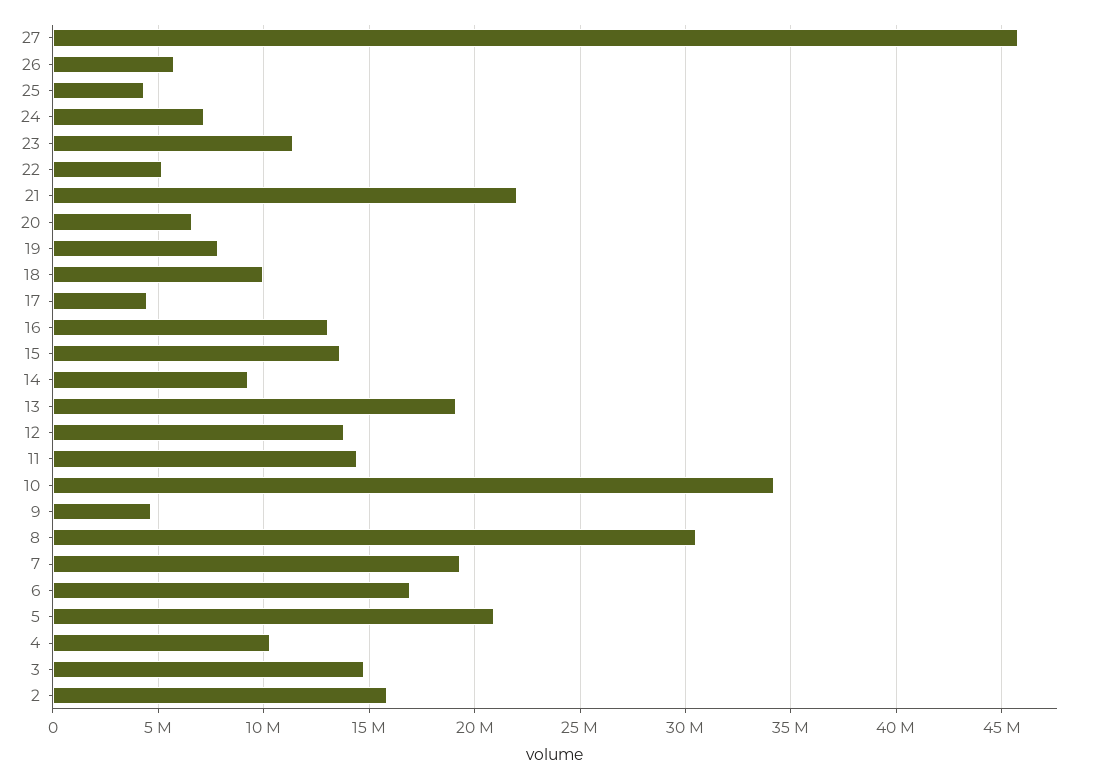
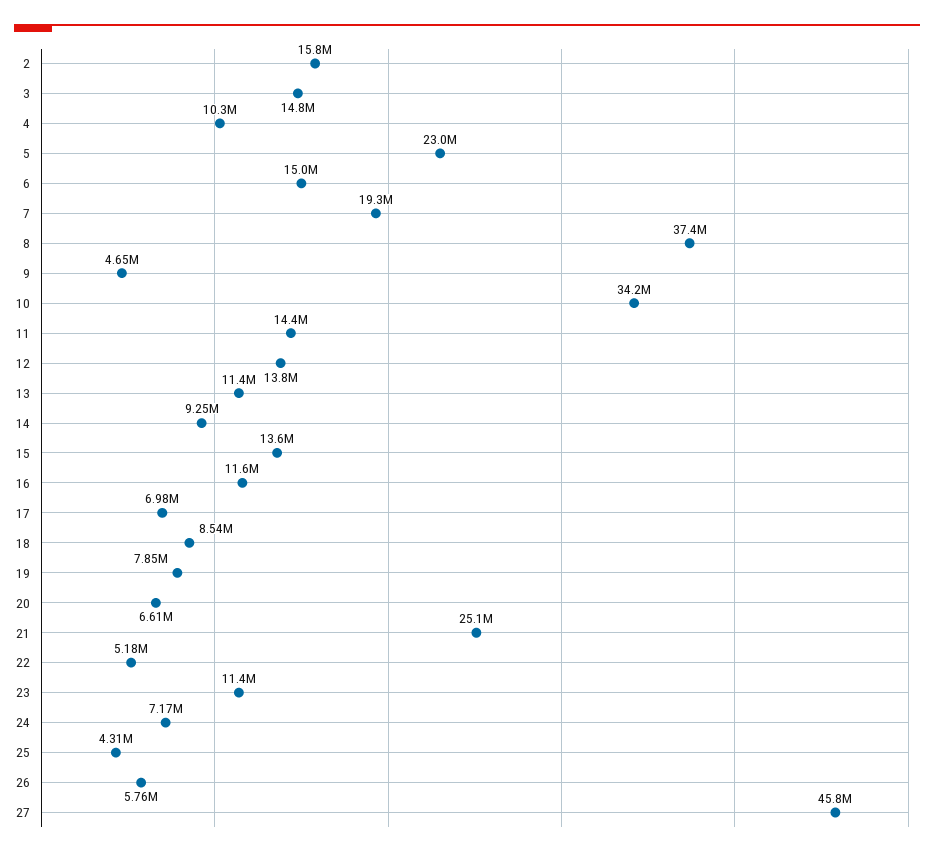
  {
    "27": 45800000,
    "26": 5760000,
    "25": 4310000,
    "24": 7170000,
    "23": 11400000,
    "22": 5180000,
-   "21": 22000000,
+   "21": 25100000,
    "20": 6610000,
    "19": 7850000,
-   "18": 10000000,
+   "18": 8540000,
-   "17": 4500000,
+   "17": 6980000,
-   "16": 13000000,
+   "16": 11600000,
    "15": 13600000,
    "14": 9250000,
-   "13": 19000000,
+   "13": 11400000,
    "12": 13800000,
    "11": 14400000,
    "10": 34200000,
    "9": 4650000,
-   "8": 30500000,
+   "8": 37400000,
    "7": 19300000,
-   "6": 17000000,
+   "6": 15000000,
-   "5": 21000000,
+   "5": 23000000,
    "4": 10300000,
    "3": 14800000,
    "2": 15800000
  }

